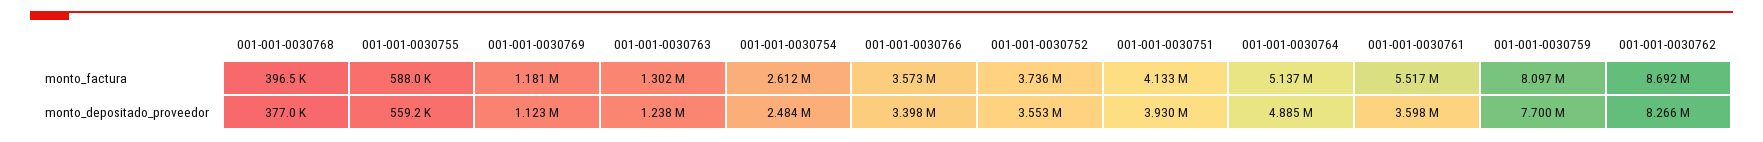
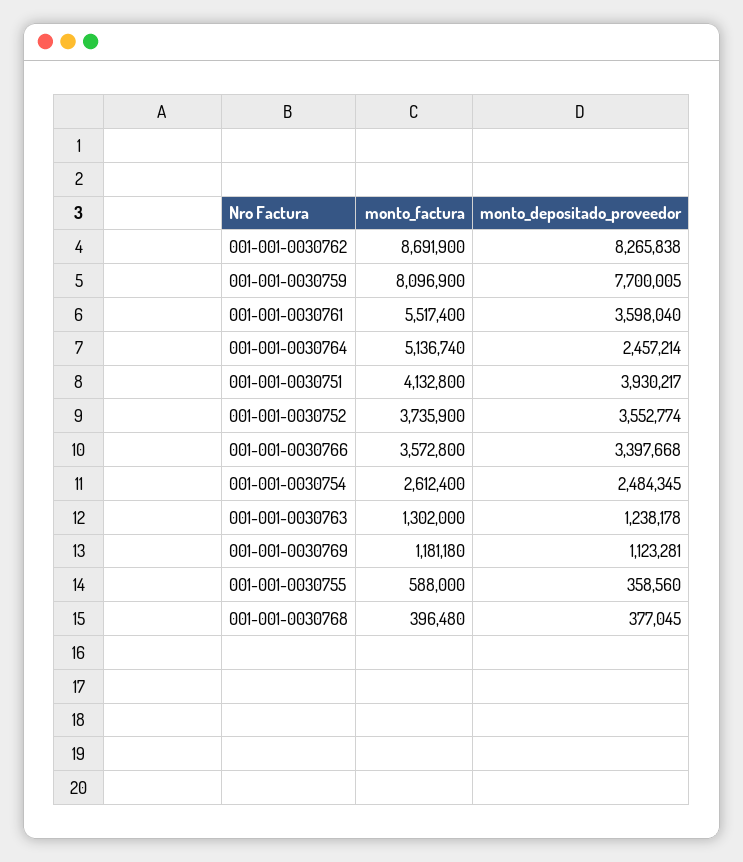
  {
    "001-001-0030768": {
      "monto_factura": 396480,
      "monto_depositado_proveedor": 377045
    },
    "001-001-0030755": {
      "monto_factura": 588000,
-     "monto_depositado_proveedor": 559200
+     "monto_depositado_proveedor": 358560
    },
    "001-001-0030769": {
      "monto_factura": 1181180,
      "monto_depositado_proveedor": 1123281
    },
    "001-001-0030763": {
      "monto_factura": 1302000,
      "monto_depositado_proveedor": 1238178
    },
    "001-001-0030754": {
      "monto_factura": 2612400,
      "monto_depositado_proveedor": 2484345
    },
    "001-001-0030766": {
      "monto_factura": 3572800,
      "monto_depositado_proveedor": 3397668
    },
    "001-001-0030752": {
      "monto_factura": 3735900,
      "monto_depositado_proveedor": 3552774
    },
    "001-001-0030751": {
      "monto_factura": 4132800,
      "monto_depositado_proveedor": 3930217
    },
    "001-001-0030764": {
      "monto_factura": 5136740,
-     "monto_depositado_proveedor": 4885000
+     "monto_depositado_proveedor": 2457214
    },
    "001-001-0030761": {
      "monto_factura": 5517400,
      "monto_depositado_proveedor": 3598040
    },
    "001-001-0030759": {
      "monto_factura": 8096900,
      "monto_depositado_proveedor": 7700005
    },
    "001-001-0030762": {
      "monto_factura": 8691900,
      "monto_depositado_proveedor": 8265838
    }
  }

